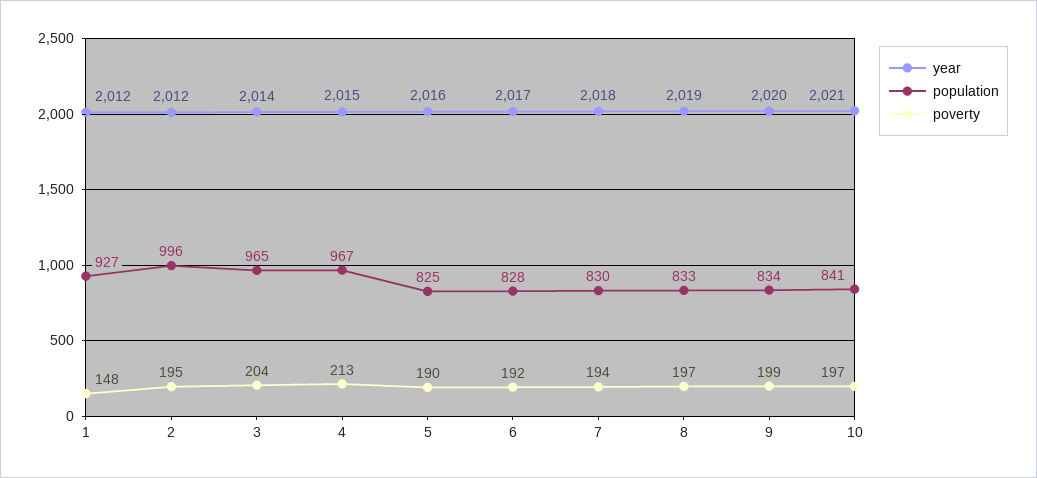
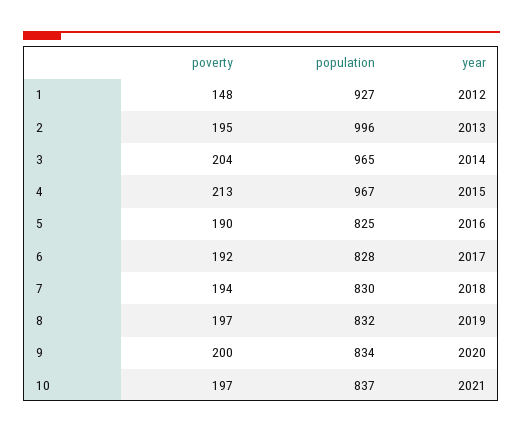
  {
    "year": {
      "1": 2012,
-     "2": 2012,
+     "2": 2013,
      "3": 2014,
      "4": 2015,
      "5": 2016,
      "6": 2017,
      "7": 2018,
      "8": 2019,
      "9": 2020,
      "10": 2021
    },
    "population": {
      "1": 927,
      "2": 996,
      "3": 965,
      "4": 967,
      "5": 825,
      "6": 828,
      "7": 830,
-     "8": 833,
+     "8": 832,
      "9": 834,
-     "10": 841
+     "10": 837
    },
    "poverty": {
      "1": 148,
      "2": 195,
      "3": 204,
      "4": 213,
      "5": 190,
      "6": 192,
      "7": 194,
      "8": 197,
-     "9": 199,
+     "9": 200,
      "10": 197
    }
  }

